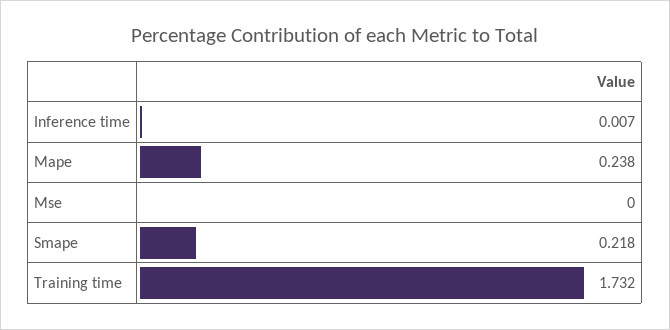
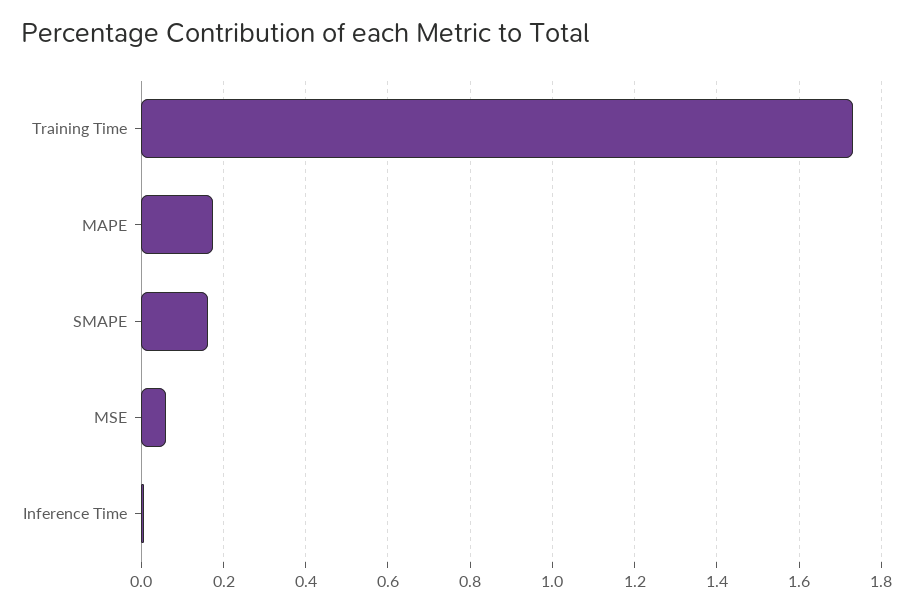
  {
    "Inference time": 0.007,
-   "Mape": 0.238,
+   "Mape": 0.18,
-   "Mse": 0,
+   "Mse": 0.06,
-   "Smape": 0.218,
+   "Smape": 0.16,
    "Training time": 1.732
  }

